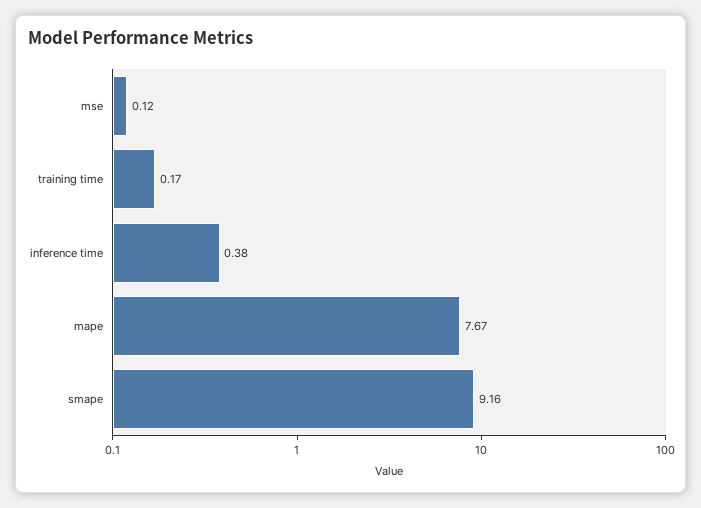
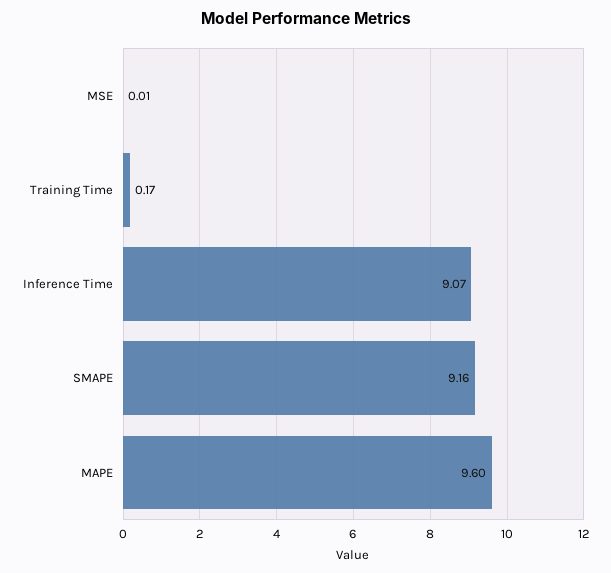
  {
-   "mse": 0.12,
+   "mse": 0.01,
    "training time": 0.17,
-   "inference time": 0.38,
+   "inference time": 9.07,
-   "mape": 7.67,
+   "mape": 9.6,
    "smape": 9.16
  }

